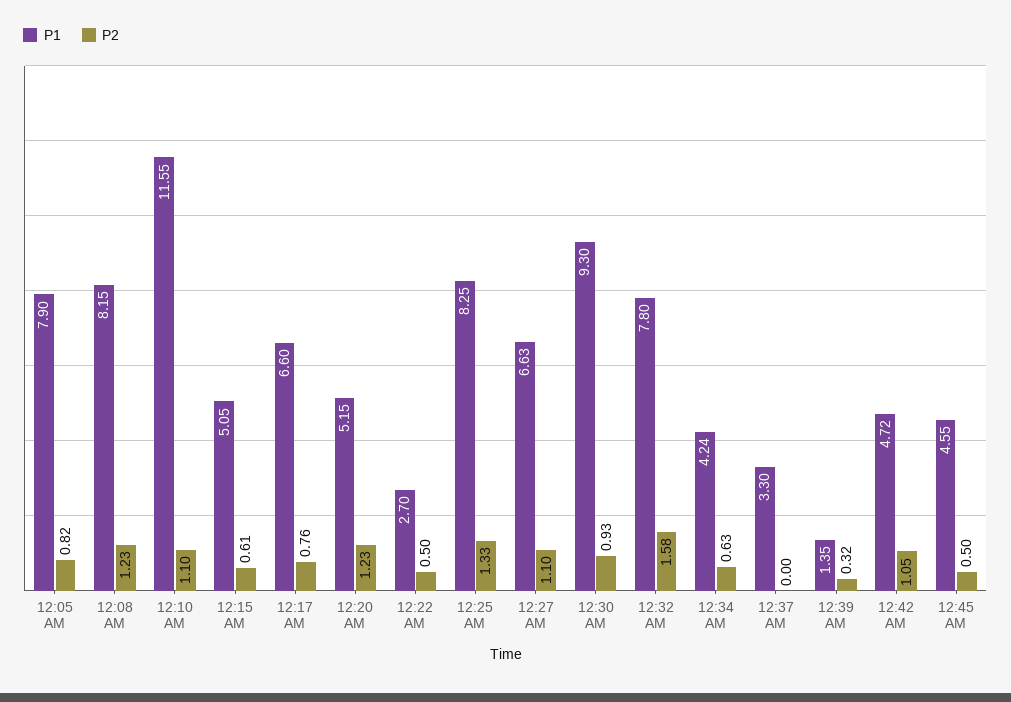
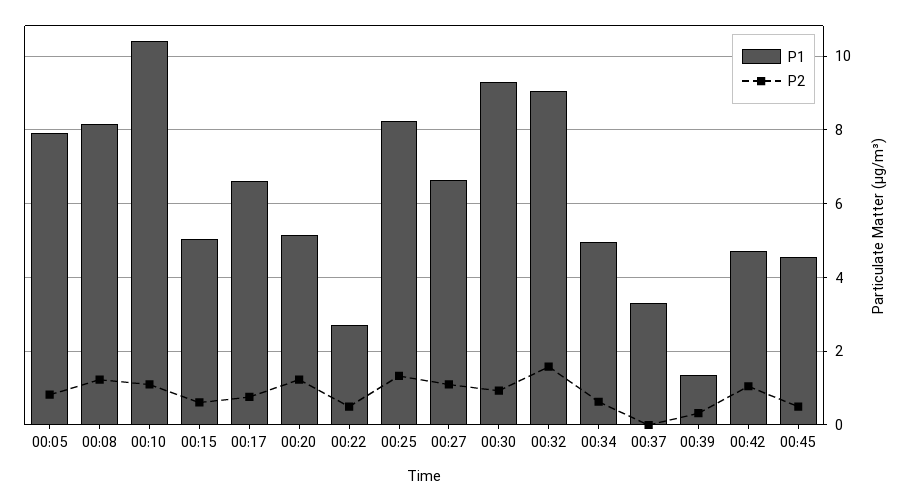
  {
    "P1": {
      "12:05 AM": 7.9,
      "12:08 AM": 8.15,
-     "12:10 AM": 11.55,
+     "12:10 AM": 10.4,
      "12:15 AM": 5.05,
      "12:17 AM": 6.6,
      "12:20 AM": 5.15,
      "12:22 AM": 2.7,
      "12:25 AM": 8.25,
      "12:27 AM": 6.63,
      "12:30 AM": 9.3,
-     "12:32 AM": 7.8,
+     "12:32 AM": 9,
-     "12:34 AM": 4.24,
+     "12:34 AM": 5,
      "12:37 AM": 3.3,
      "12:39 AM": 1.35,
      "12:42 AM": 4.72,
      "12:45 AM": 4.55
    },
    "P2": {
      "12:05 AM": 0.82,
      "12:08 AM": 1.23,
      "12:10 AM": 1.1,
      "12:15 AM": 0.61,
      "12:17 AM": 0.76,
      "12:20 AM": 1.23,
      "12:22 AM": 0.5,
      "12:25 AM": 1.33,
      "12:27 AM": 1.1,
      "12:30 AM": 0.93,
      "12:32 AM": 1.58,
      "12:34 AM": 0.63,
      "12:37 AM": 0,
      "12:39 AM": 0.32,
      "12:42 AM": 1.05,
      "12:45 AM": 0.5
    }
  }

